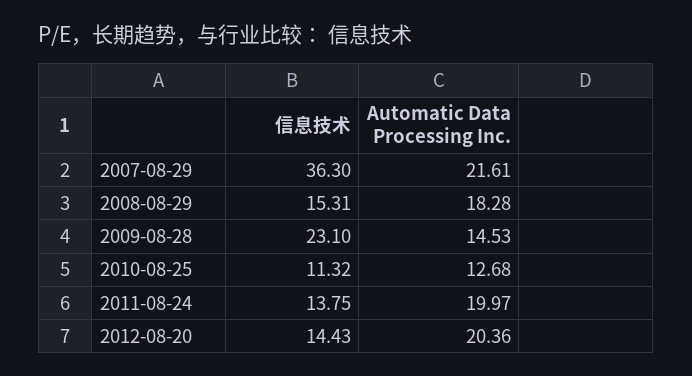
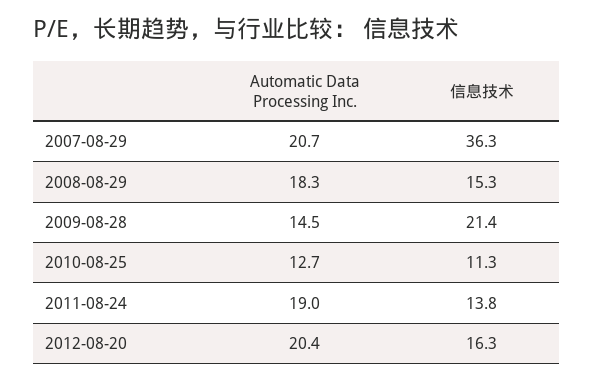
  {
    "信息技术": {
      "2007-08-29": 36.3,
      "2008-08-29": 15.31,
-     "2009-08-28": 23.1,
+     "2009-08-28": 21.4,
      "2010-08-25": 11.32,
      "2011-08-24": 13.75,
-     "2012-08-20": 14.43
+     "2012-08-20": 16.3
    },
    "Automatic Data Processing Inc.": {
-     "2007-08-29": 21.61,
+     "2007-08-29": 20.7,
      "2008-08-29": 18.28,
      "2009-08-28": 14.53,
      "2010-08-25": 12.68,
-     "2011-08-24": 19.97,
+     "2011-08-24": 19,
      "2012-08-20": 20.36
    }
  }

